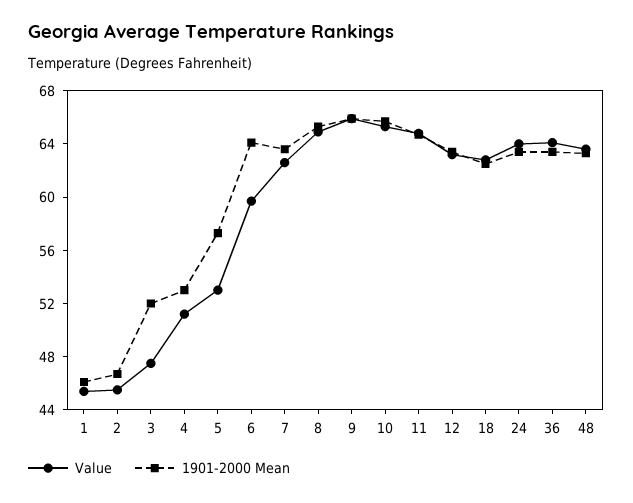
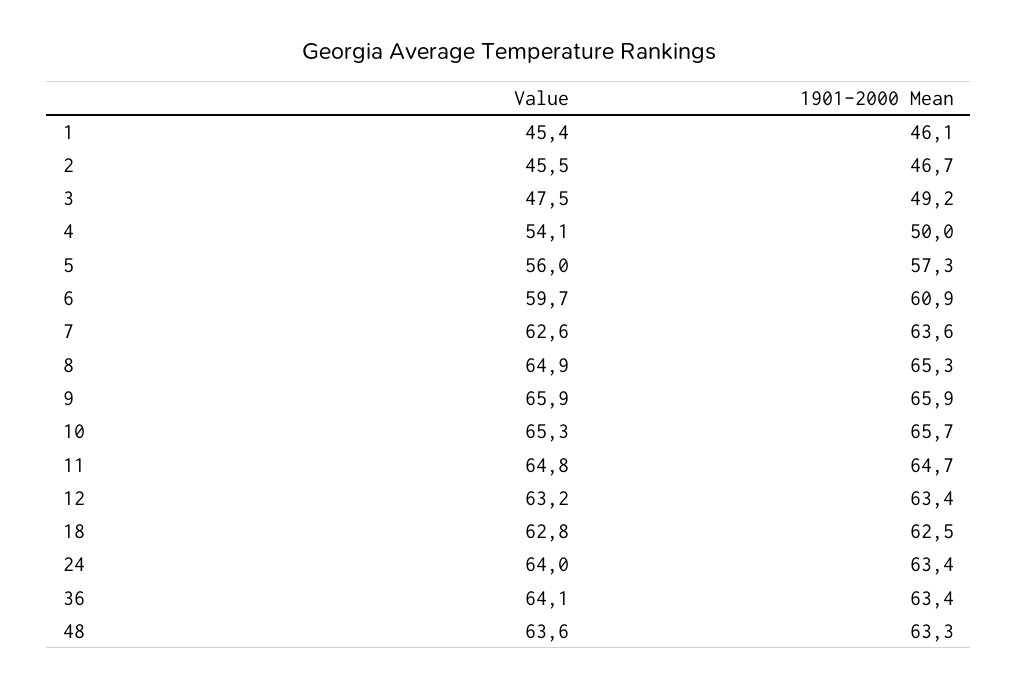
  {
    "Value": {
      "1": 45.4,
      "2": 45.5,
      "3": 47.5,
-     "4": 51,
+     "4": 54.1,
-     "5": 53,
+     "5": 56,
      "6": 59.7,
      "7": 62.6,
      "8": 64.9,
      "9": 65.9,
      "10": 65.3,
      "11": 64.8,
      "12": 63.2,
      "18": 62.8,
      "24": 64,
      "36": 64.1,
      "48": 63.6
    },
    "1901-2000 Mean": {
      "1": 46.1,
      "2": 46.7,
-     "3": 52,
+     "3": 49.2,
-     "4": 53,
+     "4": 50,
      "5": 57.3,
-     "6": 64,
+     "6": 60.9,
      "7": 63.6,
      "8": 65.3,
      "9": 65.9,
      "10": 65.7,
      "11": 64.7,
      "12": 63.4,
      "18": 62.5,
      "24": 63.4,
      "36": 63.4,
      "48": 63.3
    }
  }

